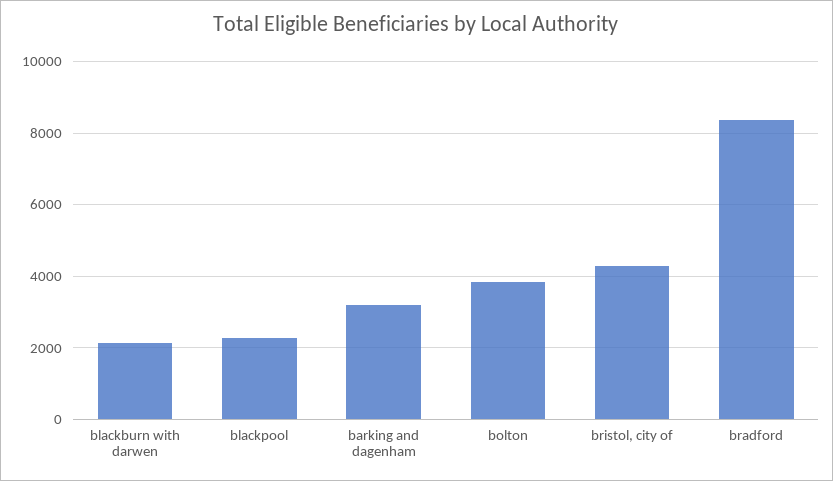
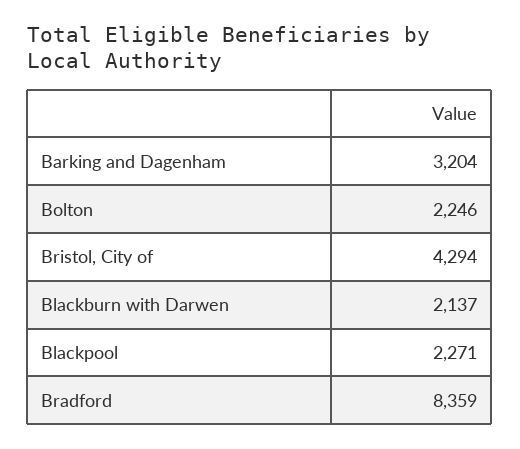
  {
    "blackburn with darwen": 2137,
    "blackpool": 2271,
    "barking and dagenham": 3204,
-   "bolton": 3800,
+   "bolton": 2246,
    "bristol, city of": 4294,
    "bradford": 8359
  }

